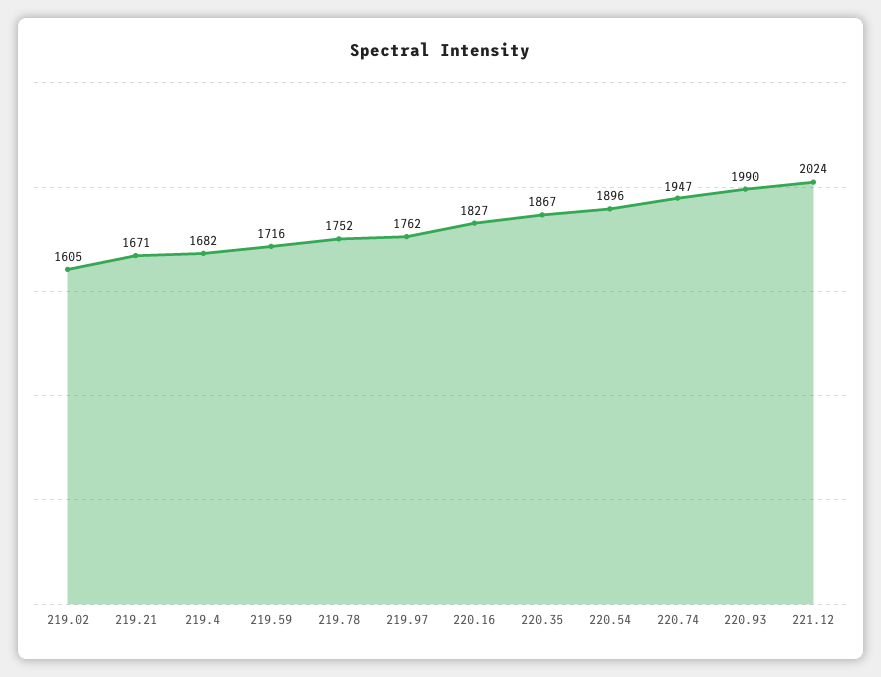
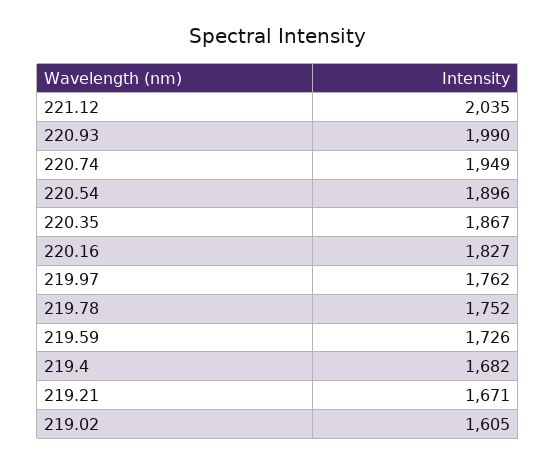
  {
    "219.02": 1605,
    "219.21": 1671,
    "219.4": 1682,
-   "219.59": 1716,
+   "219.59": 1726,
    "219.78": 1752,
    "219.97": 1762,
    "220.16": 1827,
    "220.35": 1867,
    "220.54": 1896,
-   "220.74": 1947,
+   "220.74": 1949,
    "220.93": 1990,
-   "221.12": 2024
+   "221.12": 2035
  }

